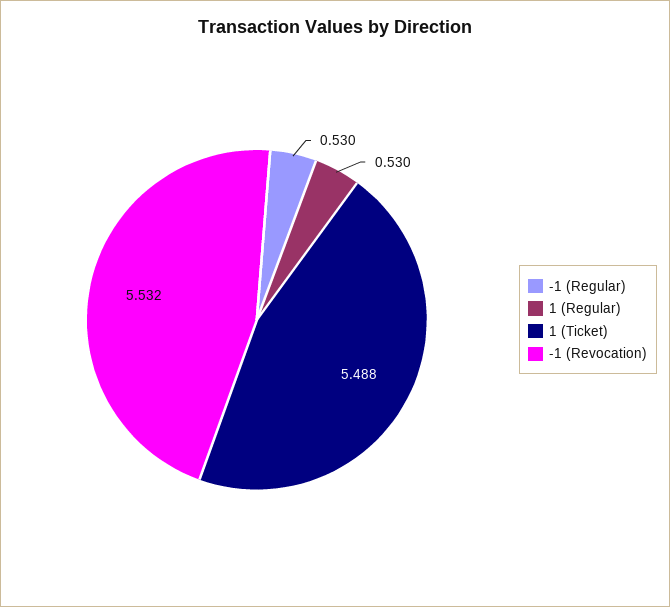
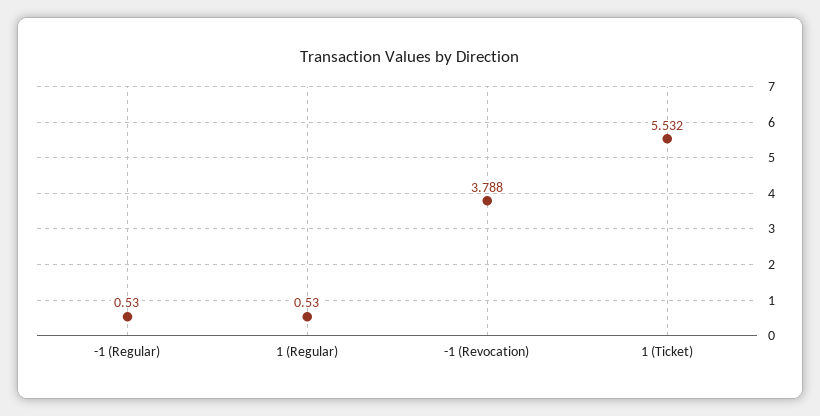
  {
    "-1 (Regular)": 0.53,
    "1 (Regular)": 0.53,
-   "1 (Ticket)": 5.488,
+   "1 (Ticket)": 5.532,
-   "-1 (Revocation)": 5.532
+   "-1 (Revocation)": 3.788
  }

